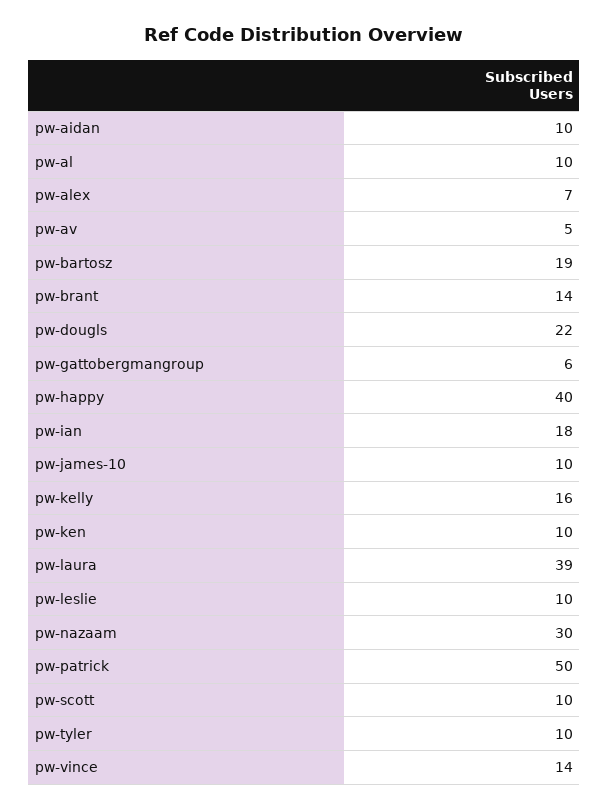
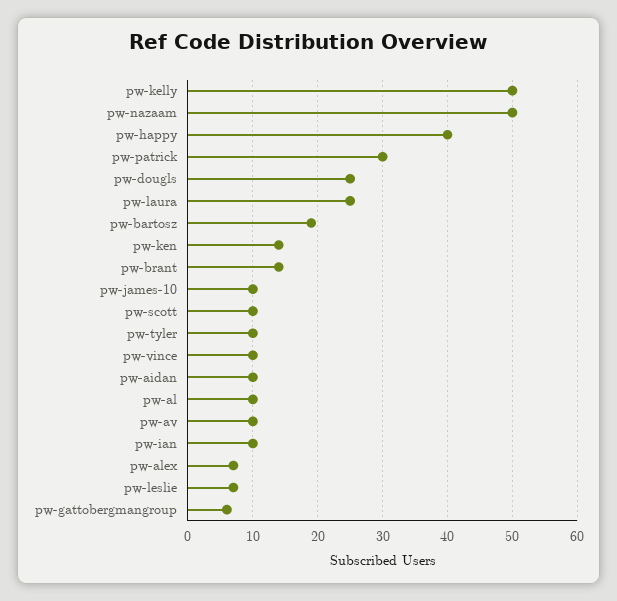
  {
    "pw-aidan": 10,
    "pw-al": 10,
    "pw-alex": 7,
-   "pw-av": 5,
+   "pw-av": 10,
    "pw-bartosz": 19,
    "pw-brant": 14,
-   "pw-dougls": 22,
+   "pw-dougls": 25,
    "pw-gattobergmangroup": 6,
    "pw-happy": 40,
-   "pw-ian": 18,
+   "pw-ian": 10,
    "pw-james-10": 10,
-   "pw-kelly": 16,
+   "pw-kelly": 50,
-   "pw-ken": 10,
+   "pw-ken": 14,
-   "pw-laura": 39,
+   "pw-laura": 25,
-   "pw-leslie": 10,
+   "pw-leslie": 7,
-   "pw-nazaam": 30,
+   "pw-nazaam": 50,
-   "pw-patrick": 50,
+   "pw-patrick": 30,
    "pw-scott": 10,
    "pw-tyler": 10,
-   "pw-vince": 14
+   "pw-vince": 10
  }

